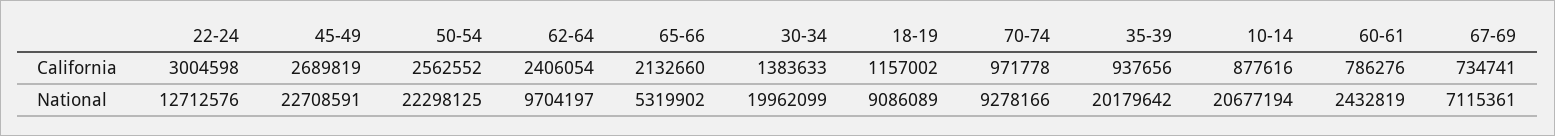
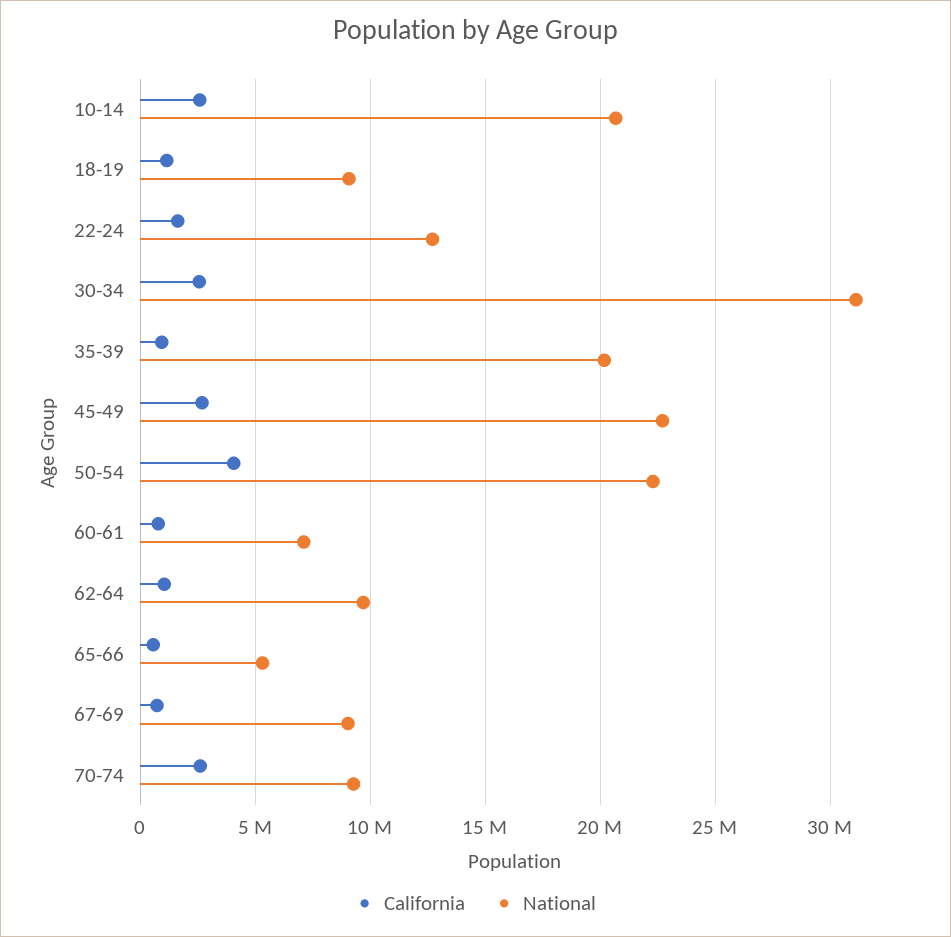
  {
    "California": {
-     "22-24": 3004598,
+     "22-24": 1500000,
      "45-49": 2689819,
-     "50-54": 2562552,
+     "50-54": 4000000,
-     "62-64": 2406054,
+     "62-64": 1000000,
-     "65-66": 2132660,
+     "65-66": 500000,
-     "30-34": 1383633,
+     "30-34": 2500000,
      "18-19": 1157002,
-     "70-74": 971778,
+     "70-74": 2500000,
      "35-39": 937656,
-     "10-14": 877616,
+     "10-14": 2500000,
      "60-61": 786276,
      "67-69": 734741
    },
    "National": {
      "22-24": 12712576,
      "45-49": 22708591,
      "50-54": 22298125,
      "62-64": 9704197,
      "65-66": 5319902,
-     "30-34": 19962099,
+     "30-34": 31000000,
      "18-19": 9086089,
      "70-74": 9278166,
      "35-39": 20179642,
      "10-14": 20677194,
-     "60-61": 2432819,
+     "60-61": 7000000,
-     "67-69": 7115361
+     "67-69": 9000000
    }
  }

